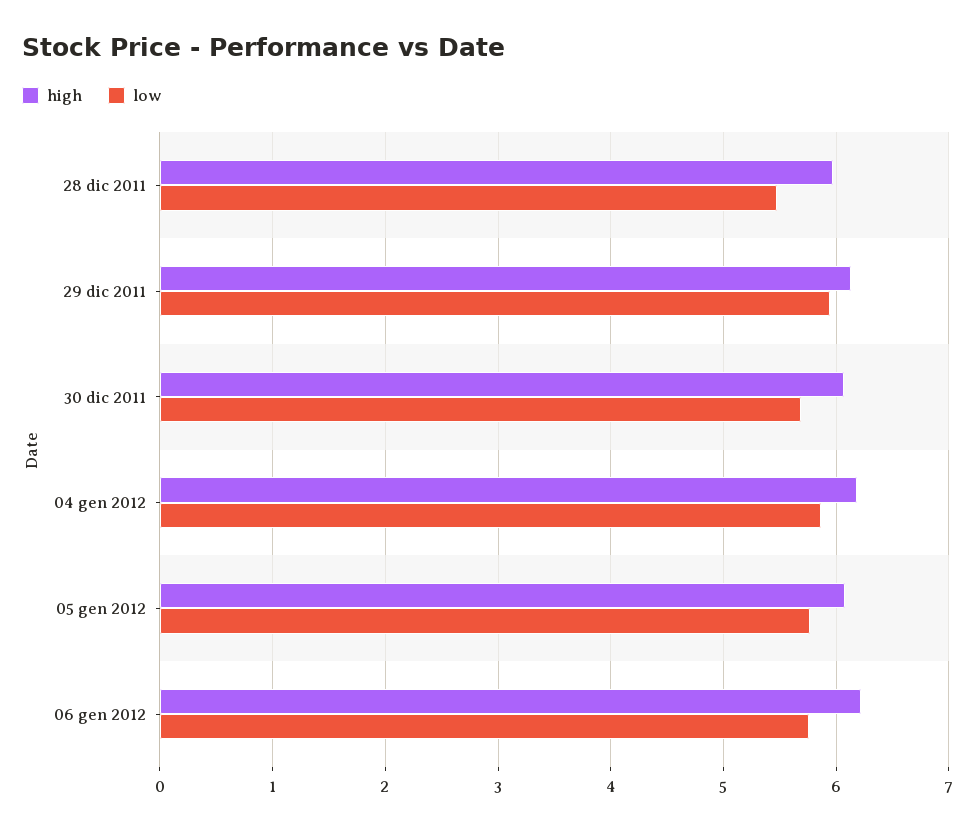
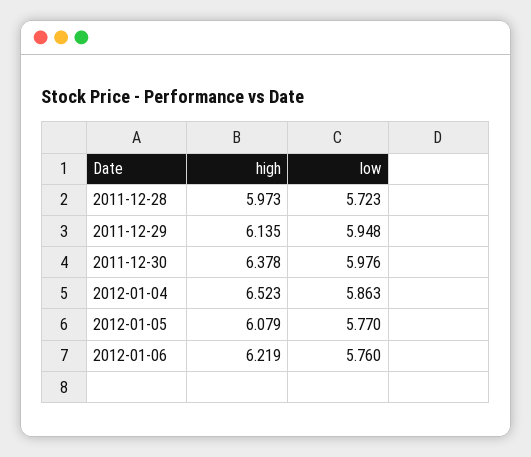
  {
    "high": {
      "28 dic 2011": 5.973,
      "29 dic 2011": 6.135,
-     "30 dic 2011": 6.1,
+     "30 dic 2011": 6.378,
-     "04 gen 2012": 6.2,
+     "04 gen 2012": 6.523,
      "05 gen 2012": 6.079,
      "06 gen 2012": 6.219
    },
    "low": {
-     "28 dic 2011": 5.5,
+     "28 dic 2011": 5.723,
      "29 dic 2011": 5.948,
-     "30 dic 2011": 5.7,
+     "30 dic 2011": 5.976,
      "04 gen 2012": 5.863,
      "05 gen 2012": 5.77,
      "06 gen 2012": 5.76
    }
  }

